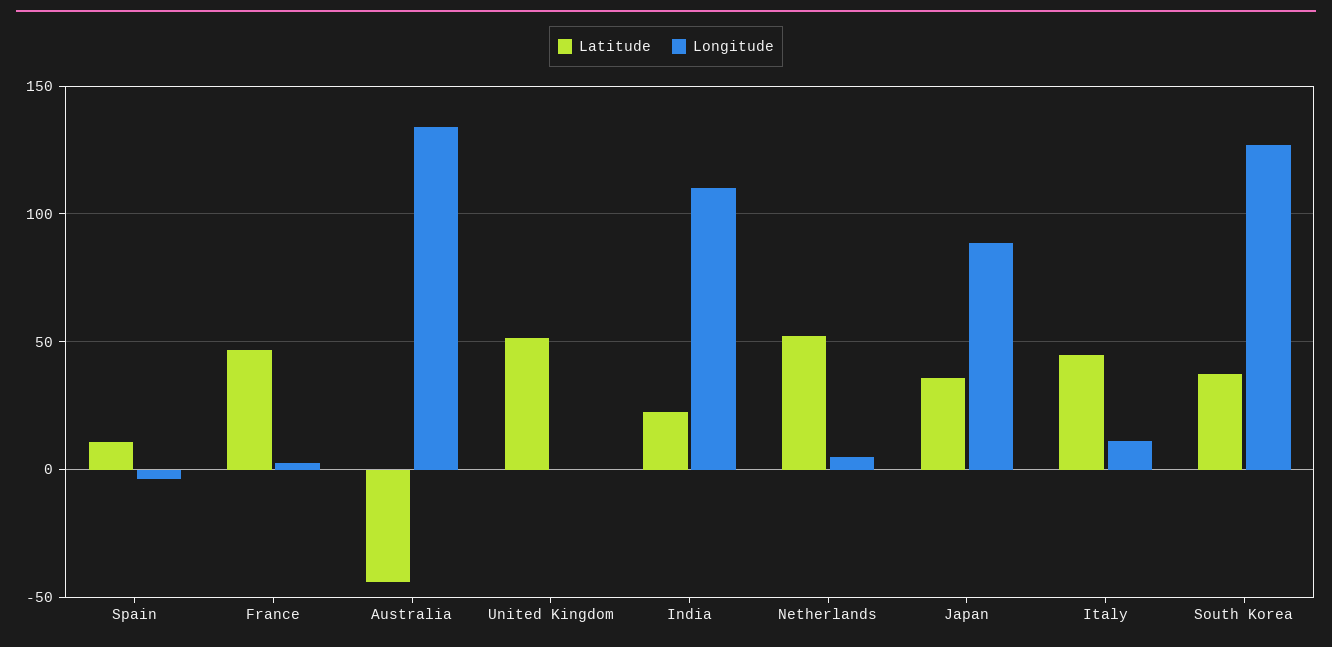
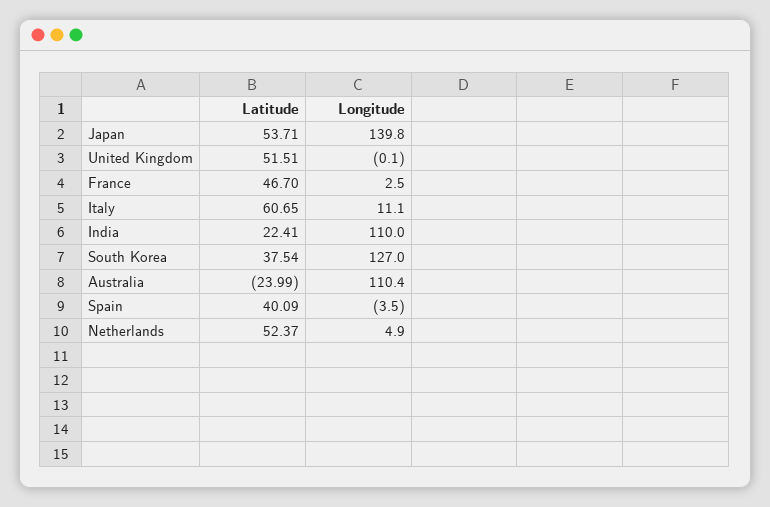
  {
    "Latitude": {
-     "Spain": 10,
+     "Spain": 40.09,
      "France": 46.7,
-     "Australia": -45,
+     "Australia": -23.99,
      "United Kingdom": 51.51,
      "India": 22.41,
      "Netherlands": 52.37,
-     "Japan": 35,
+     "Japan": 53.71,
-     "Italy": 45,
+     "Italy": 60.65,
      "South Korea": 37.54
    },
    "Longitude": {
      "Spain": -3.5,
      "France": 2.5,
-     "Australia": 135,
+     "Australia": 110.4,
      "United Kingdom": -0.1,
      "India": 110,
      "Netherlands": 4.9,
-     "Japan": 90,
+     "Japan": 139.8,
      "Italy": 11.1,
      "South Korea": 127
    }
  }

